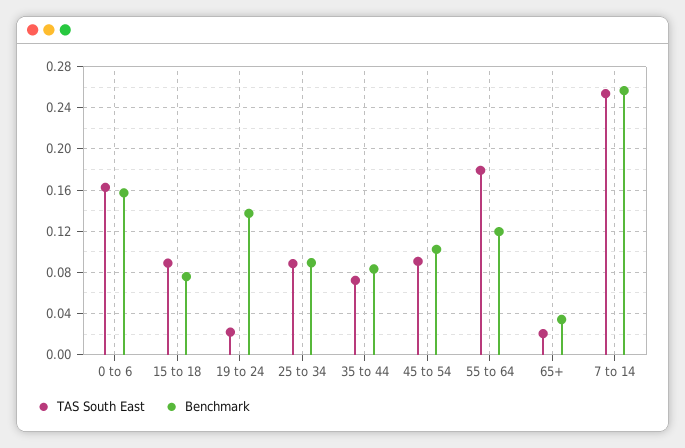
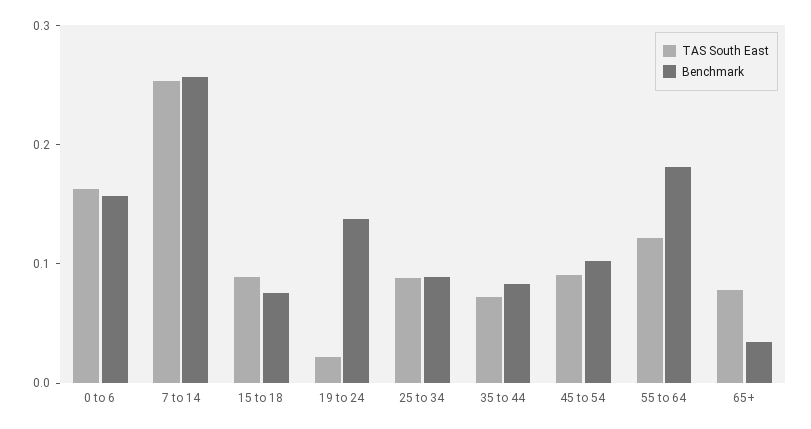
  {
    "TAS South East": {
      "0 to 6": 0.16,
      "15 to 18": 0.09,
      "19 to 24": 0.02,
      "25 to 34": 0.09,
      "35 to 44": 0.07,
      "45 to 54": 0.09,
-     "55 to 64": 0.18,
+     "55 to 64": 0.12,
-     "65+": 0.02,
+     "65+": 0.08,
      "7 to 14": 0.25
    },
    "Benchmark": {
      "0 to 6": 0.16,
      "15 to 18": 0.08,
      "19 to 24": 0.14,
      "25 to 34": 0.09,
      "35 to 44": 0.08,
      "45 to 54": 0.1,
-     "55 to 64": 0.12,
+     "55 to 64": 0.18,
      "65+": 0.03,
      "7 to 14": 0.26
    }
  }

